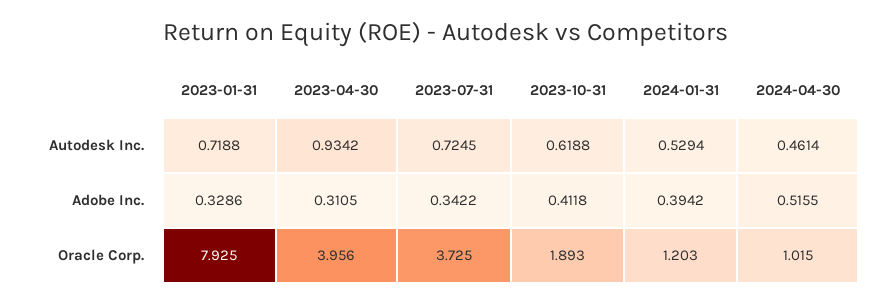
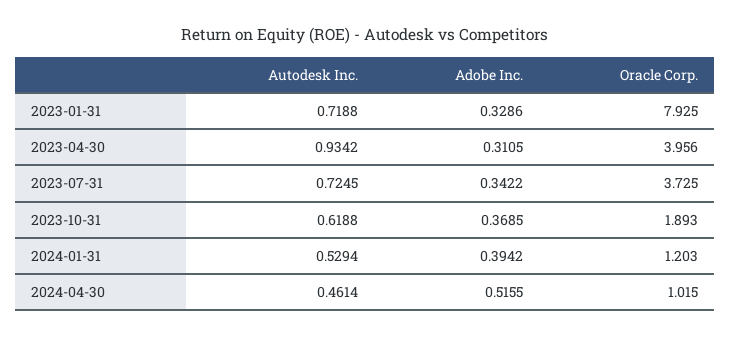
  {
    "2023-01-31": {
      "Autodesk Inc.": 0.7188,
      "Adobe Inc.": 0.3286,
      "Oracle Corp.": 7.925
    },
    "2023-04-30": {
      "Autodesk Inc.": 0.9342,
      "Adobe Inc.": 0.3105,
      "Oracle Corp.": 3.956
    },
    "2023-07-31": {
      "Autodesk Inc.": 0.7245,
      "Adobe Inc.": 0.3422,
      "Oracle Corp.": 3.725
    },
    "2023-10-31": {
      "Autodesk Inc.": 0.6188,
-     "Adobe Inc.": 0.4118,
+     "Adobe Inc.": 0.3685,
      "Oracle Corp.": 1.893
    },
    "2024-01-31": {
      "Autodesk Inc.": 0.5294,
      "Adobe Inc.": 0.3942,
      "Oracle Corp.": 1.203
    },
    "2024-04-30": {
      "Autodesk Inc.": 0.4614,
      "Adobe Inc.": 0.5155,
      "Oracle Corp.": 1.015
    }
  }

